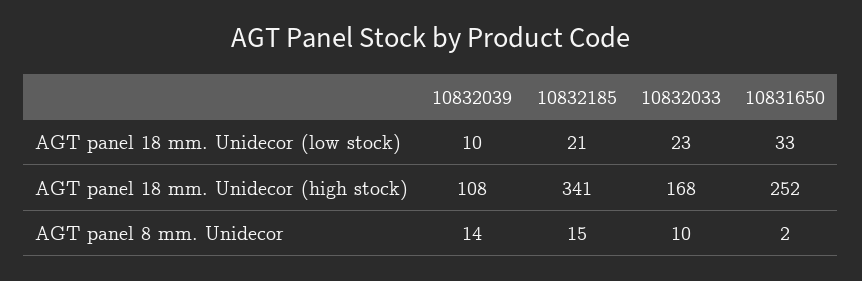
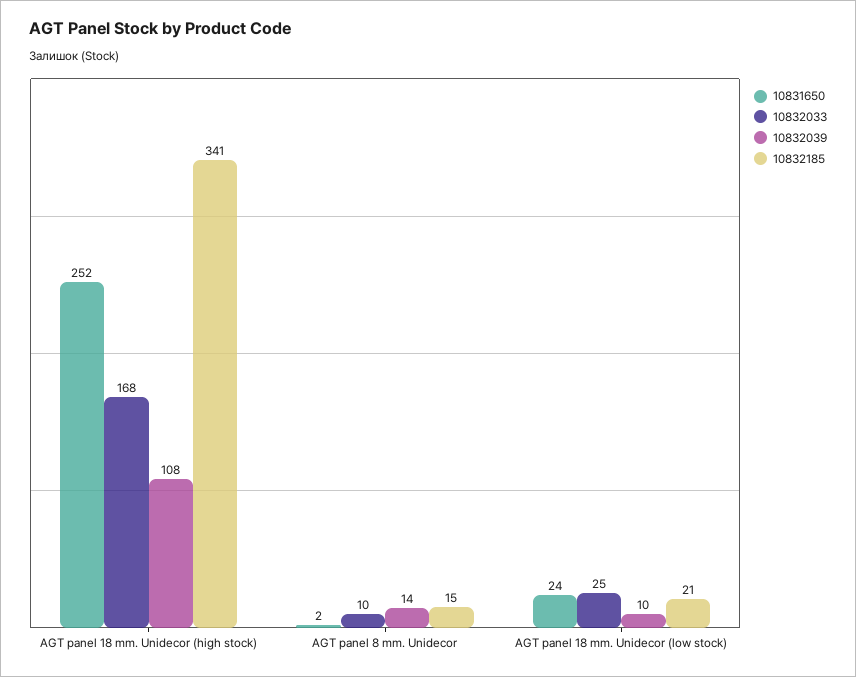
  {
    "10832039": {
      "AGT panel 18 mm. Unidecor (low stock)": 10,
      "AGT panel 18 mm. Unidecor (high stock)": 108,
      "AGT panel 8 mm. Unidecor": 14
    },
    "10832185": {
      "AGT panel 18 mm. Unidecor (low stock)": 21,
      "AGT panel 18 mm. Unidecor (high stock)": 341,
      "AGT panel 8 mm. Unidecor": 15
    },
    "10832033": {
-     "AGT panel 18 mm. Unidecor (low stock)": 23,
+     "AGT panel 18 mm. Unidecor (low stock)": 25,
      "AGT panel 18 mm. Unidecor (high stock)": 168,
      "AGT panel 8 mm. Unidecor": 10
    },
    "10831650": {
-     "AGT panel 18 mm. Unidecor (low stock)": 33,
+     "AGT panel 18 mm. Unidecor (low stock)": 24,
      "AGT panel 18 mm. Unidecor (high stock)": 252,
      "AGT panel 8 mm. Unidecor": 2
    }
  }

